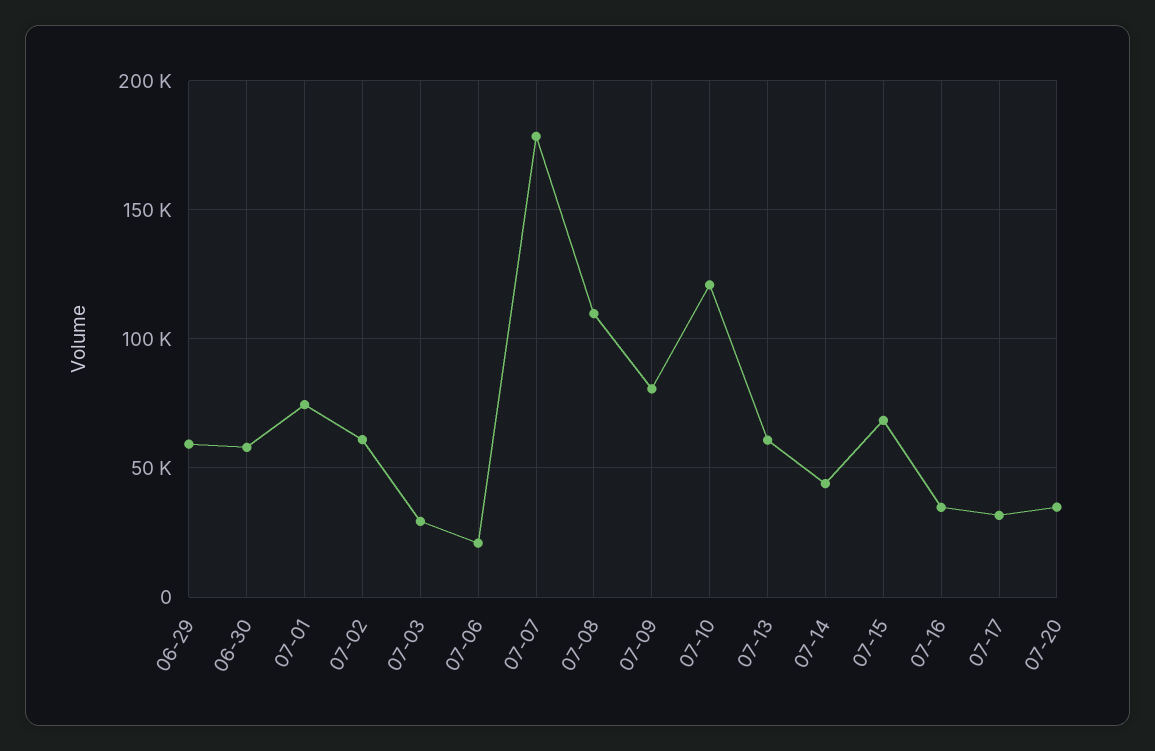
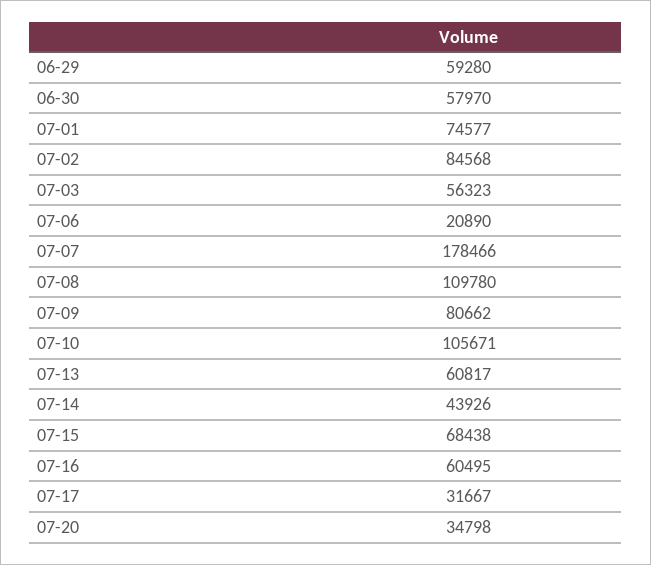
  {
    "06-29": 59280,
    "06-30": 57970,
    "07-01": 74577,
-   "07-02": 60000,
+   "07-02": 84568,
-   "07-03": 30000,
+   "07-03": 56323,
    "07-06": 20890,
    "07-07": 178466,
    "07-08": 109780,
    "07-09": 80662,
-   "07-10": 120000,
+   "07-10": 105671,
    "07-13": 60817,
    "07-14": 43926,
    "07-15": 68438,
-   "07-16": 35000,
+   "07-16": 60495,
    "07-17": 31667,
    "07-20": 34798
  }

